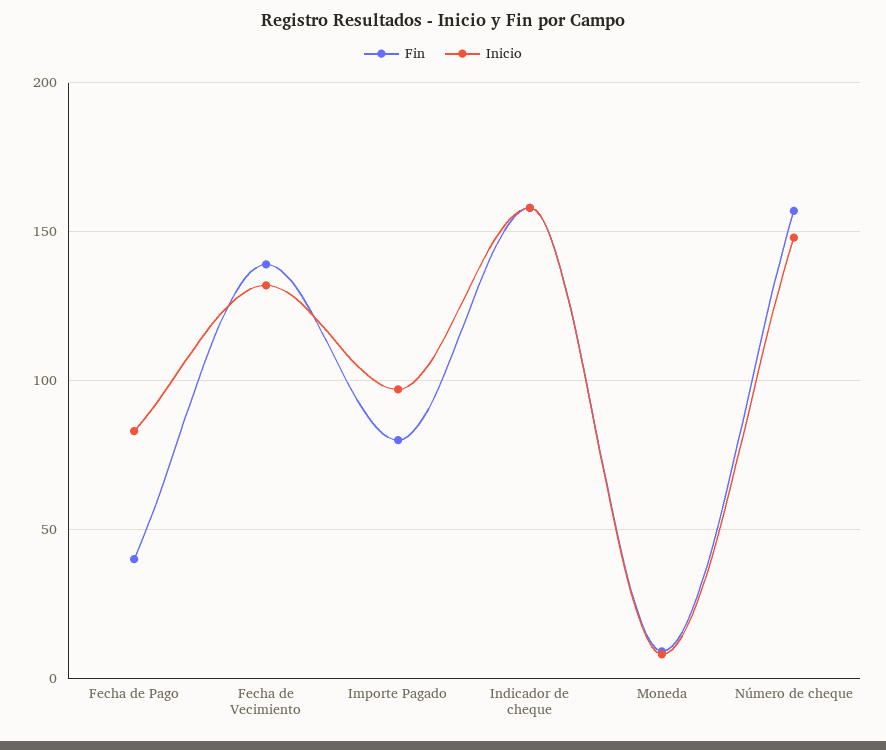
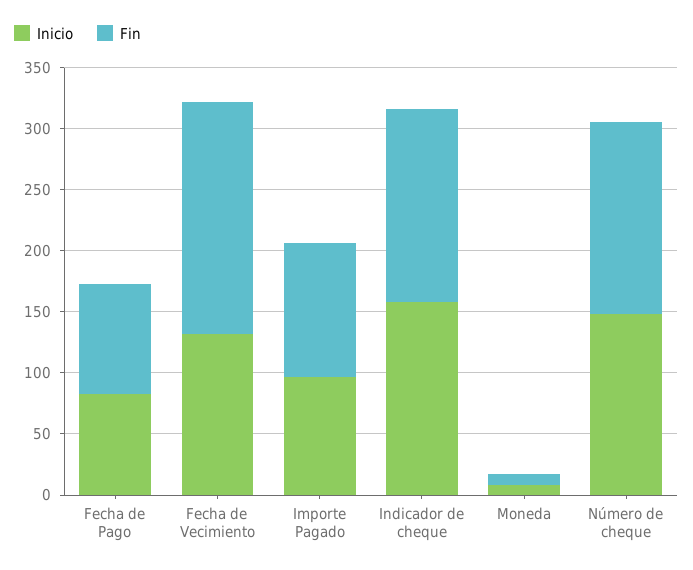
  {
    "Fin": {
-     "Fecha de Pago": 40,
+     "Fecha de Pago": 90,
-     "Fecha de Vecimiento": 140,
+     "Fecha de Vecimiento": 190,
-     "Importe Pagado": 80,
+     "Importe Pagado": 110,
      "Indicador de cheque": 160,
      "Moneda": 10,
      "Número de cheque": 155
    },
    "Inicio": {
      "Fecha de Pago": 85,
      "Fecha de Vecimiento": 130,
      "Importe Pagado": 95,
      "Indicador de cheque": 160,
      "Moneda": 10,
      "Número de cheque": 150
    }
  }

